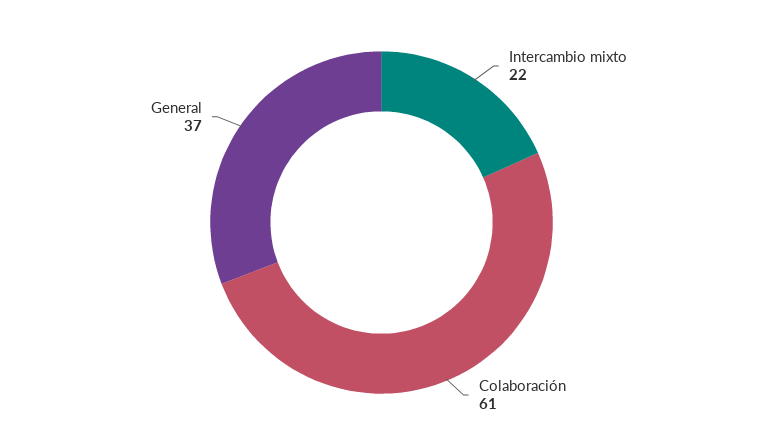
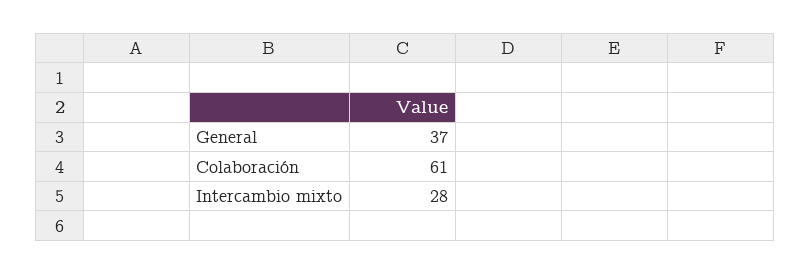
  {
-   "Intercambio mixto": 22,
+   "Intercambio mixto": 28,
    "Colaboración": 61,
    "General": 37
  }

